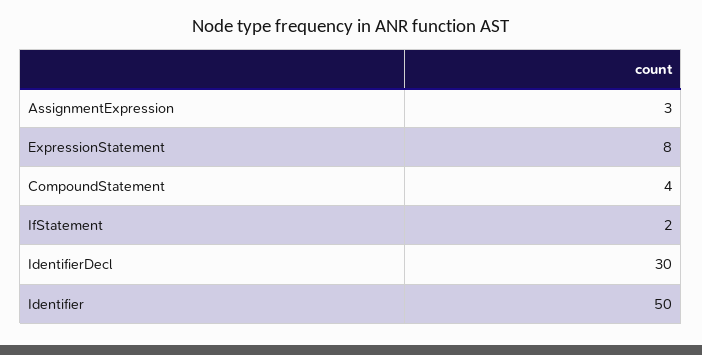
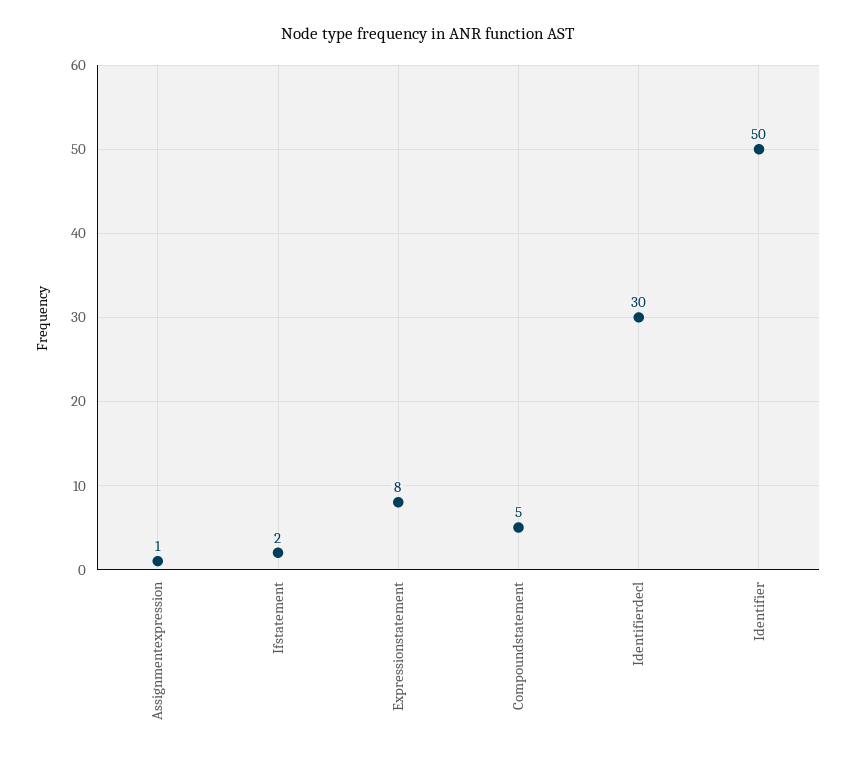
  {
-   "AssignmentExpression": 3,
+   "AssignmentExpression": 1,
    "ExpressionStatement": 8,
-   "CompoundStatement": 4,
+   "CompoundStatement": 5,
    "IfStatement": 2,
    "IdentifierDecl": 30,
    "Identifier": 50
  }

